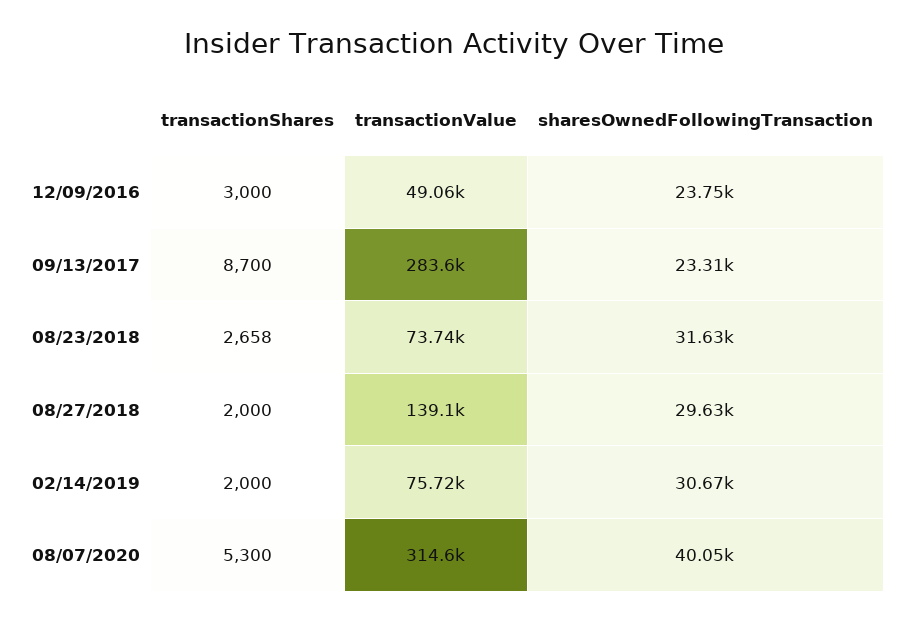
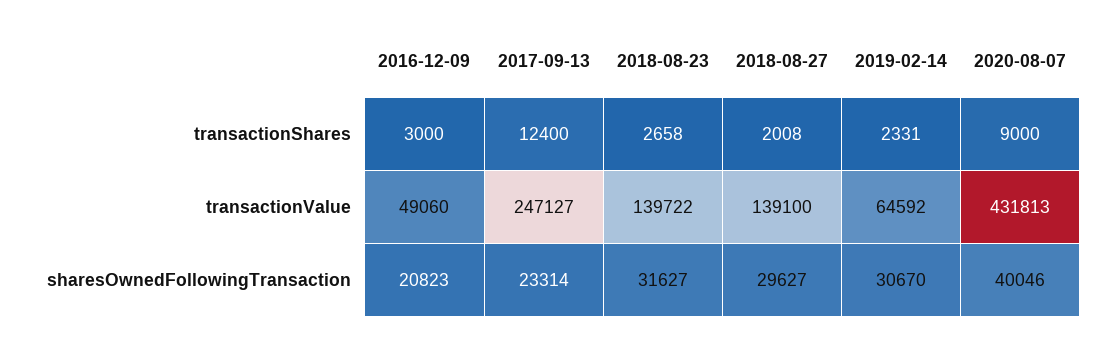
  {
    "transactionShares": {
      "12/09/2016": 3000,
-     "09/13/2017": 8700,
+     "09/13/2017": 12400,
      "08/23/2018": 2658,
-     "08/27/2018": 2000,
+     "08/27/2018": 2008,
-     "02/14/2019": 2000,
+     "02/14/2019": 2331,
-     "08/07/2020": 5300
+     "08/07/2020": 9000
    },
    "transactionValue": {
      "12/09/2016": 49060,
-     "09/13/2017": 283600,
+     "09/13/2017": 247127,
-     "08/23/2018": 73740,
+     "08/23/2018": 139722,
      "08/27/2018": 139100,
-     "02/14/2019": 75720,
+     "02/14/2019": 64592,
-     "08/07/2020": 314600
+     "08/07/2020": 431813
    },
    "sharesOwnedFollowingTransaction": {
-     "12/09/2016": 23750,
+     "12/09/2016": 20823,
      "09/13/2017": 23314,
      "08/23/2018": 31627,
      "08/27/2018": 29627,
      "02/14/2019": 30670,
      "08/07/2020": 40046
    }
  }

